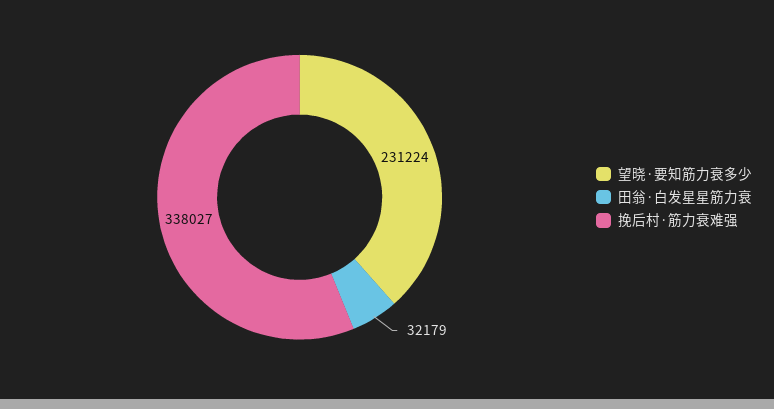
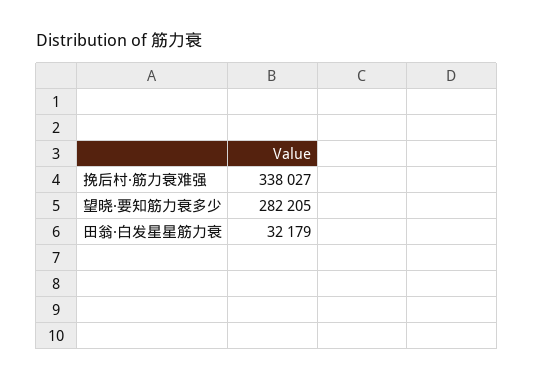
  {
-   "望晓·要知筋力衰多少": 231224,
+   "望晓·要知筋力衰多少": 282205,
    "田翁·白发星星筋力衰": 32179,
    "挽后村·筋力衰难强": 338027
  }

